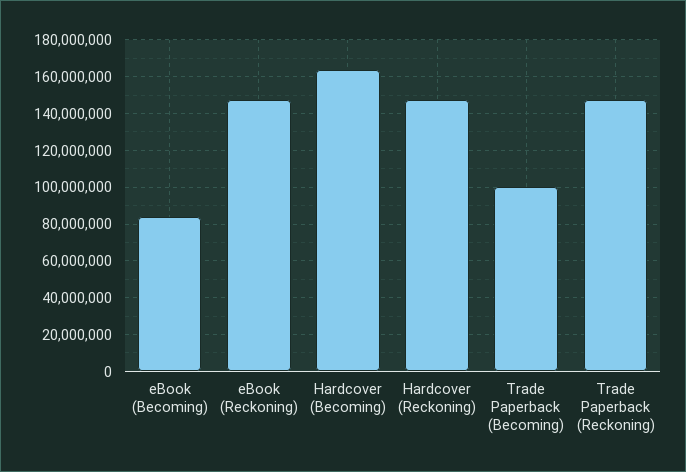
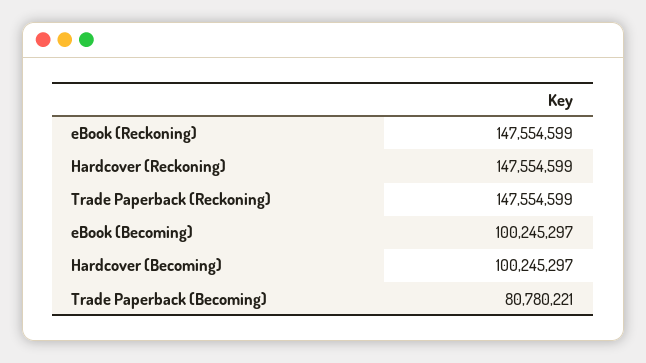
  {
-   "eBook (Becoming)": 85000000,
+   "eBook (Becoming)": 100245297,
    "eBook (Reckoning)": 147554599,
-   "Hardcover (Becoming)": 165000000,
+   "Hardcover (Becoming)": 100245297,
    "Hardcover (Reckoning)": 147554599,
-   "Trade Paperback (Becoming)": 100000000,
+   "Trade Paperback (Becoming)": 80780221,
    "Trade Paperback (Reckoning)": 147554599
  }

